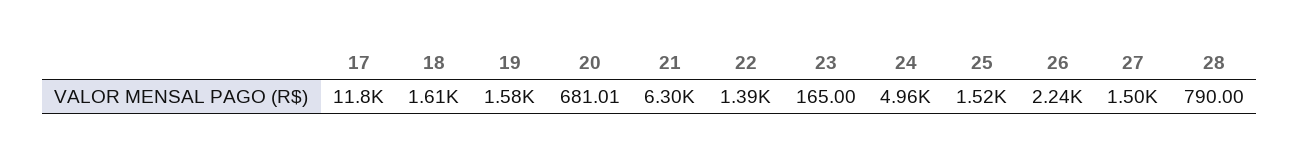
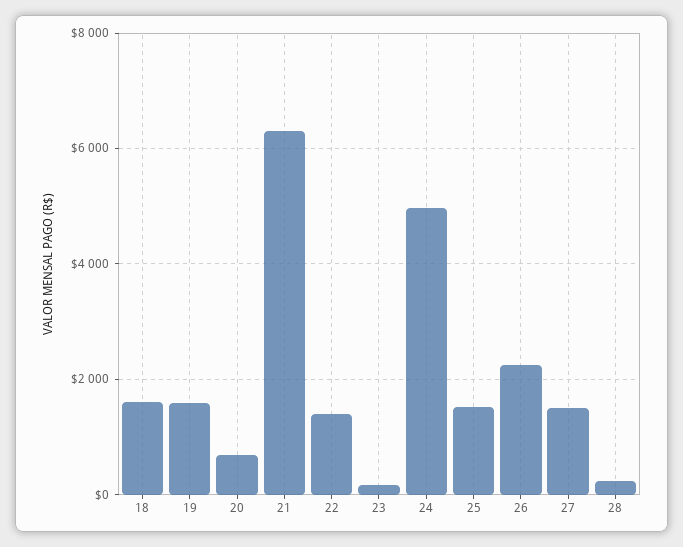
  {
-   "17": 11800,
    "18": 1610,
    "19": 1580,
    "20": 681.01,
    "21": 6300,
    "22": 1390,
    "23": 165,
    "24": 4960,
    "25": 1520,
    "26": 2240,
    "27": 1500,
-   "28": 790
+   "28": 200
  }

